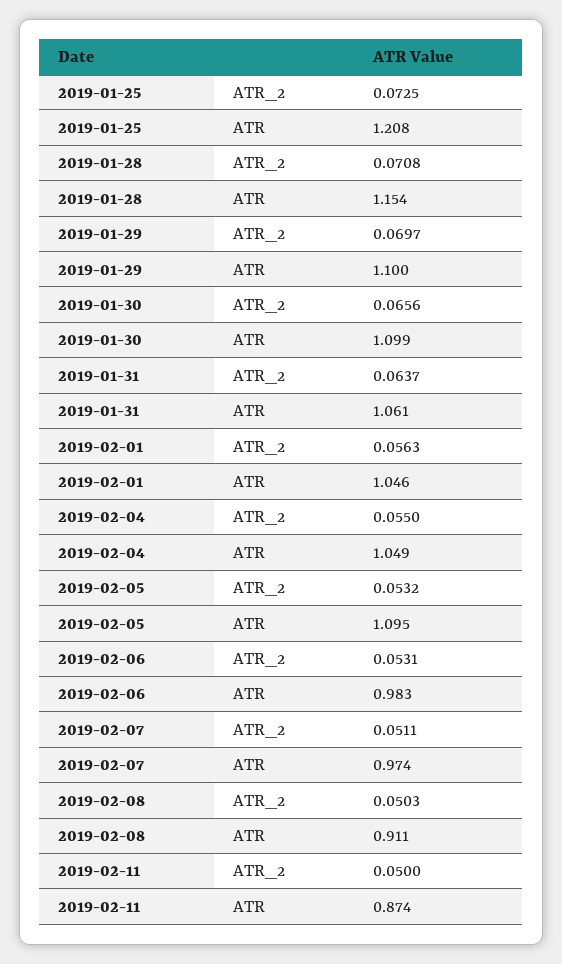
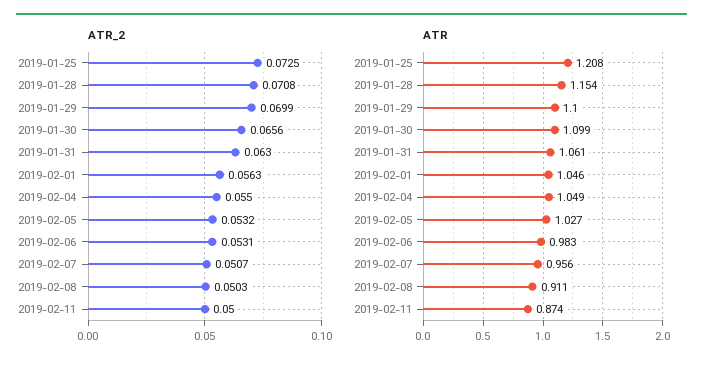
  {
    "ATR_2": {
      "2019-01-25": 0.0725,
      "2019-01-28": 0.0708,
-     "2019-01-29": 0.0697,
+     "2019-01-29": 0.0699,
      "2019-01-30": 0.0656,
-     "2019-01-31": 0.0637,
+     "2019-01-31": 0.063,
      "2019-02-01": 0.0563,
      "2019-02-04": 0.055,
      "2019-02-05": 0.0532,
      "2019-02-06": 0.0531,
-     "2019-02-07": 0.0511,
+     "2019-02-07": 0.0507,
      "2019-02-08": 0.0503,
      "2019-02-11": 0.05
    },
    "ATR": {
      "2019-01-25": 1.208,
      "2019-01-28": 1.154,
      "2019-01-29": 1.1,
      "2019-01-30": 1.099,
      "2019-01-31": 1.061,
      "2019-02-01": 1.046,
      "2019-02-04": 1.049,
-     "2019-02-05": 1.095,
+     "2019-02-05": 1.027,
      "2019-02-06": 0.983,
-     "2019-02-07": 0.974,
+     "2019-02-07": 0.956,
      "2019-02-08": 0.911,
      "2019-02-11": 0.874
    }
  }

